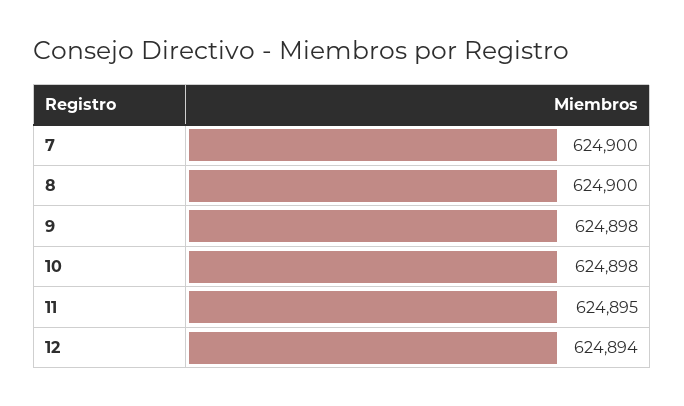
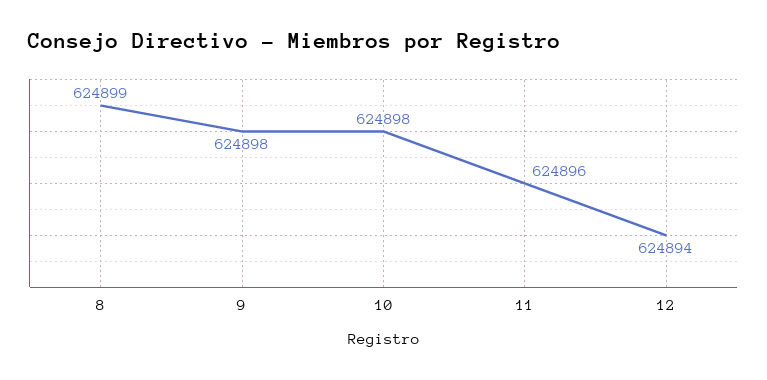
  {
-   "7": 624900,
-   "8": 624900,
+   "8": 624899,
    "9": 624898,
    "10": 624898,
-   "11": 624895,
+   "11": 624896,
    "12": 624894
  }

